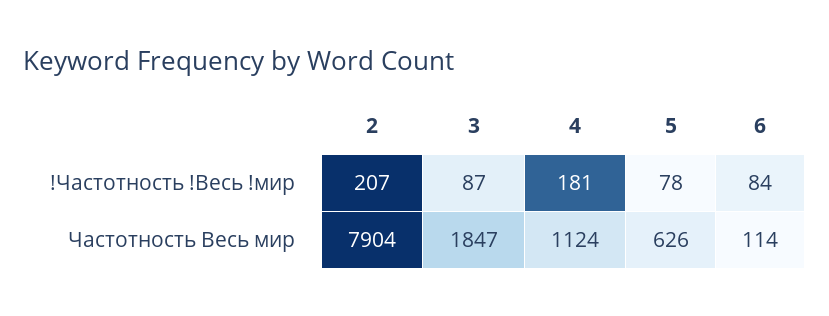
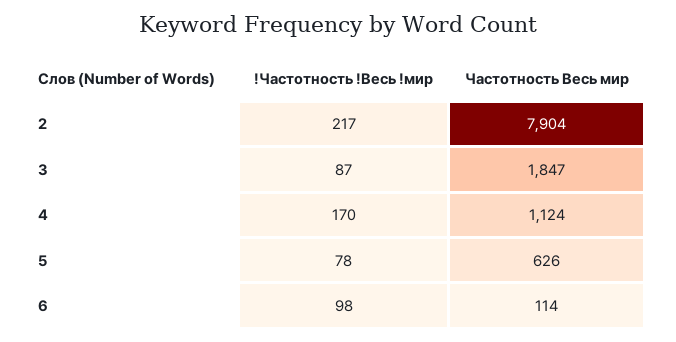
  {
    "2": {
-     "!Частотность !Весь !мир": 207,
+     "!Частотность !Весь !мир": 217,
      "Частотность Весь мир": 7904
    },
    "3": {
      "!Частотность !Весь !мир": 87,
      "Частотность Весь мир": 1847
    },
    "4": {
-     "!Частотность !Весь !мир": 181,
+     "!Частотность !Весь !мир": 170,
      "Частотность Весь мир": 1124
    },
    "5": {
      "!Частотность !Весь !мир": 78,
      "Частотность Весь мир": 626
    },
    "6": {
-     "!Частотность !Весь !мир": 84,
+     "!Частотность !Весь !мир": 98,
      "Частотность Весь мир": 114
    }
  }

